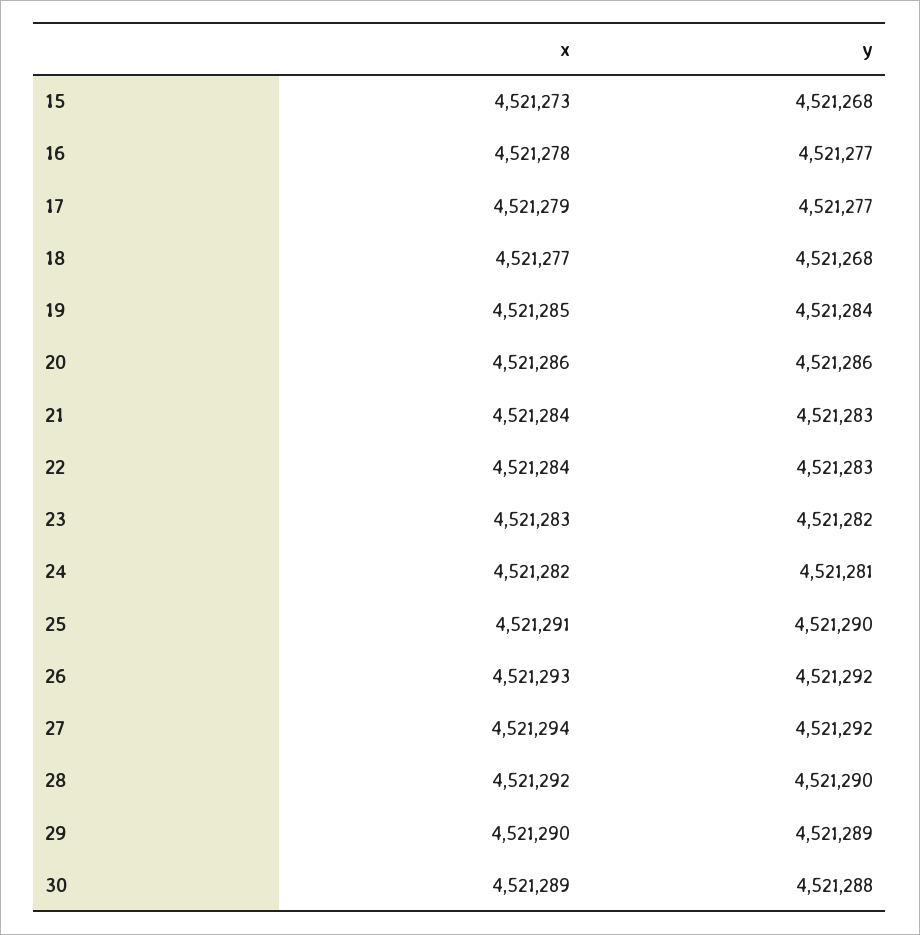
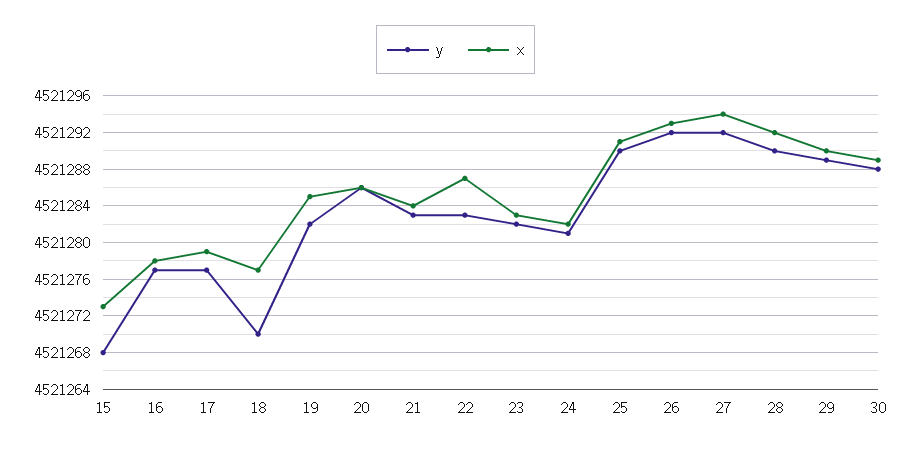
  {
    "x": {
      "15": 4521273,
      "16": 4521278,
      "17": 4521279,
      "18": 4521277,
      "19": 4521285,
      "20": 4521286,
      "21": 4521284,
-     "22": 4521284,
+     "22": 4521287,
      "23": 4521283,
      "24": 4521282,
      "25": 4521291,
      "26": 4521293,
      "27": 4521294,
      "28": 4521292,
      "29": 4521290,
      "30": 4521289
    },
    "y": {
      "15": 4521268,
      "16": 4521277,
      "17": 4521277,
-     "18": 4521268,
+     "18": 4521270,
-     "19": 4521284,
+     "19": 4521282,
      "20": 4521286,
      "21": 4521283,
      "22": 4521283,
      "23": 4521282,
      "24": 4521281,
      "25": 4521290,
      "26": 4521292,
      "27": 4521292,
      "28": 4521290,
      "29": 4521289,
      "30": 4521288
    }
  }

